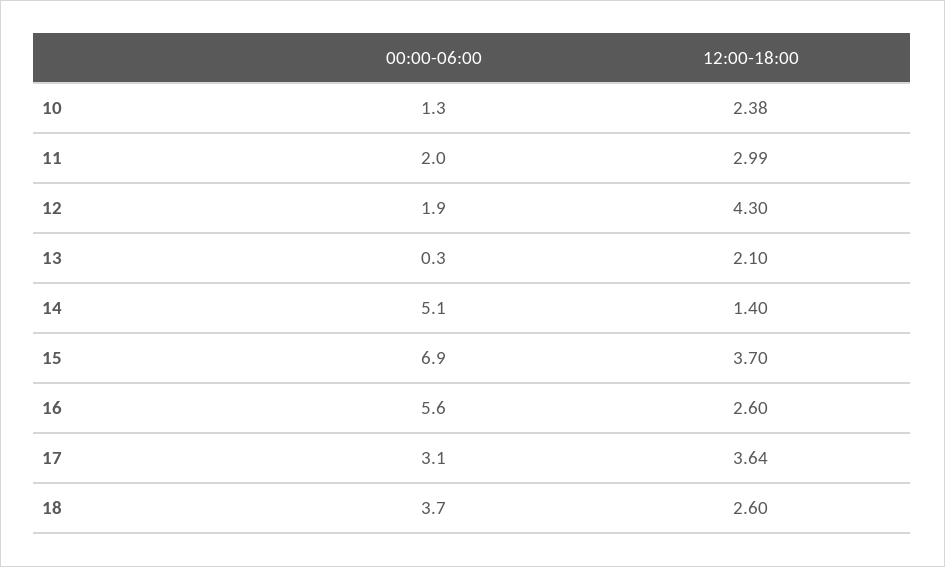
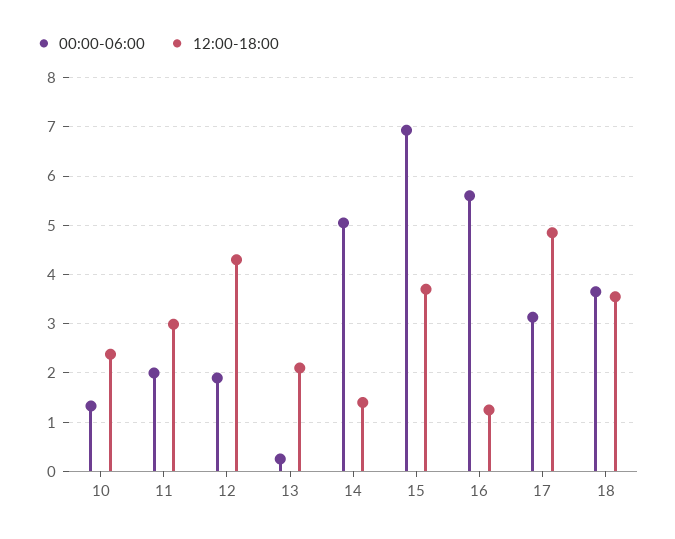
  {
    "00:00-06:00": {
      "10": 1.3,
      "11": 2,
      "12": 1.9,
      "13": 0.3,
      "14": 5.1,
      "15": 6.9,
      "16": 5.6,
      "17": 3.1,
      "18": 3.7
    },
    "12:00-18:00": {
      "10": 2.38,
      "11": 2.99,
      "12": 4.3,
      "13": 2.1,
      "14": 1.4,
      "15": 3.7,
-     "16": 2.6,
+     "16": 1.2,
-     "17": 3.64,
+     "17": 4.8,
-     "18": 2.6
+     "18": 3.6
    }
  }

